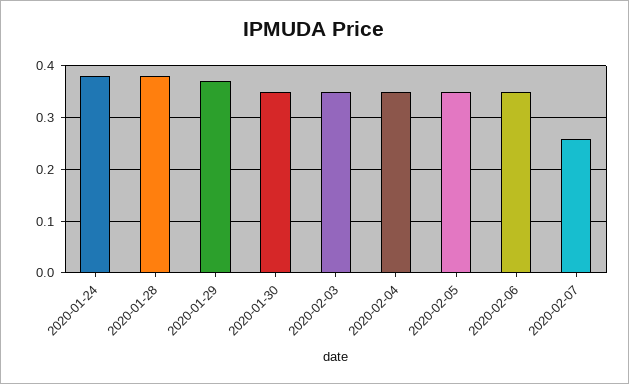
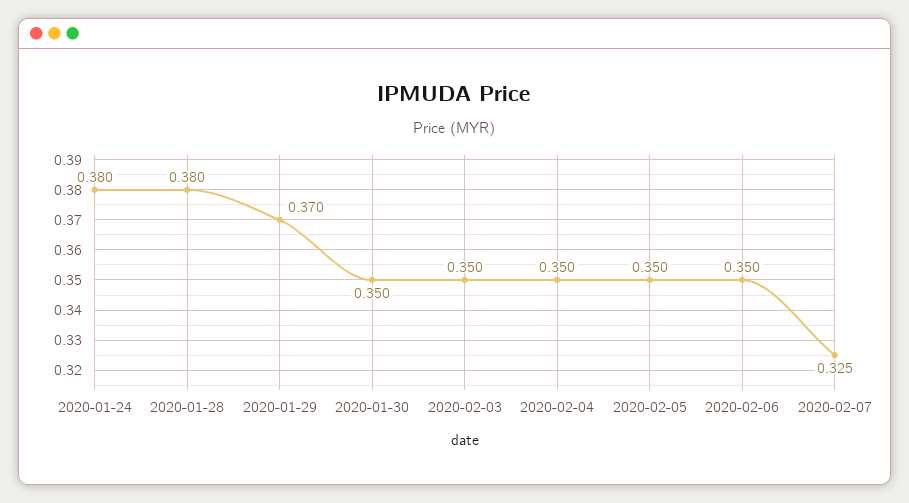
  {
    "2020-01-24": 0.38,
    "2020-01-28": 0.38,
    "2020-01-29": 0.37,
    "2020-01-30": 0.35,
    "2020-02-03": 0.35,
    "2020-02-04": 0.35,
    "2020-02-05": 0.35,
    "2020-02-06": 0.35,
-   "2020-02-07": 0.26
+   "2020-02-07": 0.325
  }

